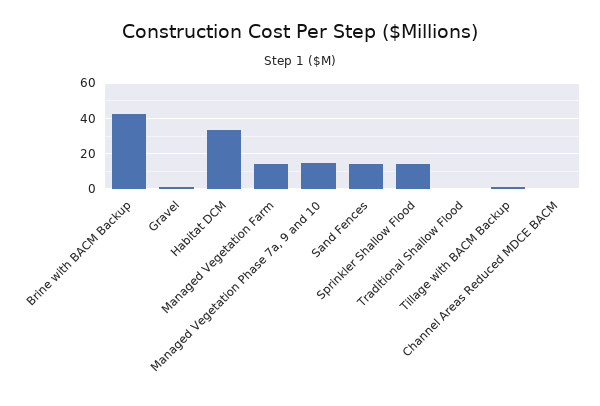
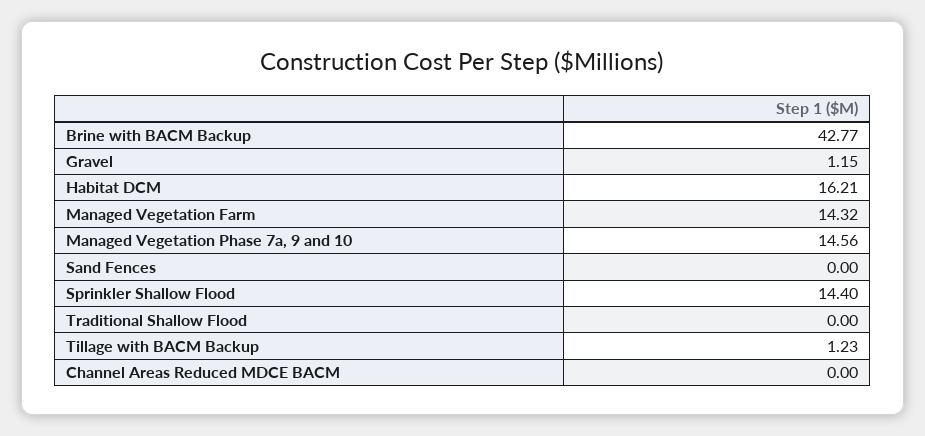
  {
    "Brine with BACM Backup": 42.77,
    "Gravel": 1.15,
-   "Habitat DCM": 35,
+   "Habitat DCM": 16.21,
    "Managed Vegetation Farm": 14.32,
    "Managed Vegetation Phase 7a, 9 and 10": 14.56,
-   "Sand Fences": 15,
+   "Sand Fences": 0,
    "Sprinkler Shallow Flood": 14.4,
    "Traditional Shallow Flood": 0,
    "Tillage with BACM Backup": 1.23,
    "Channel Areas Reduced MDCE BACM": 0
  }

